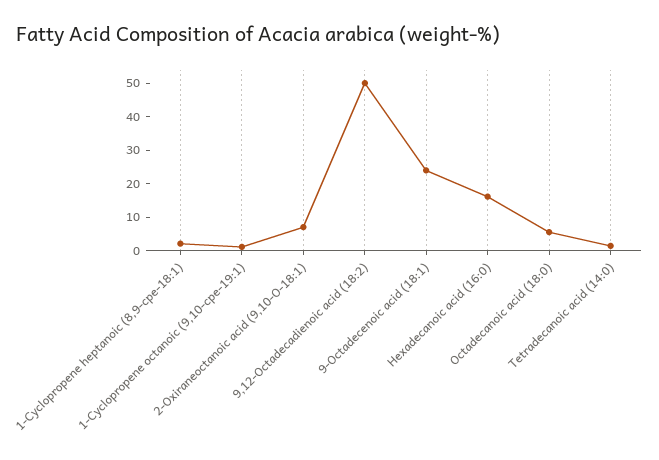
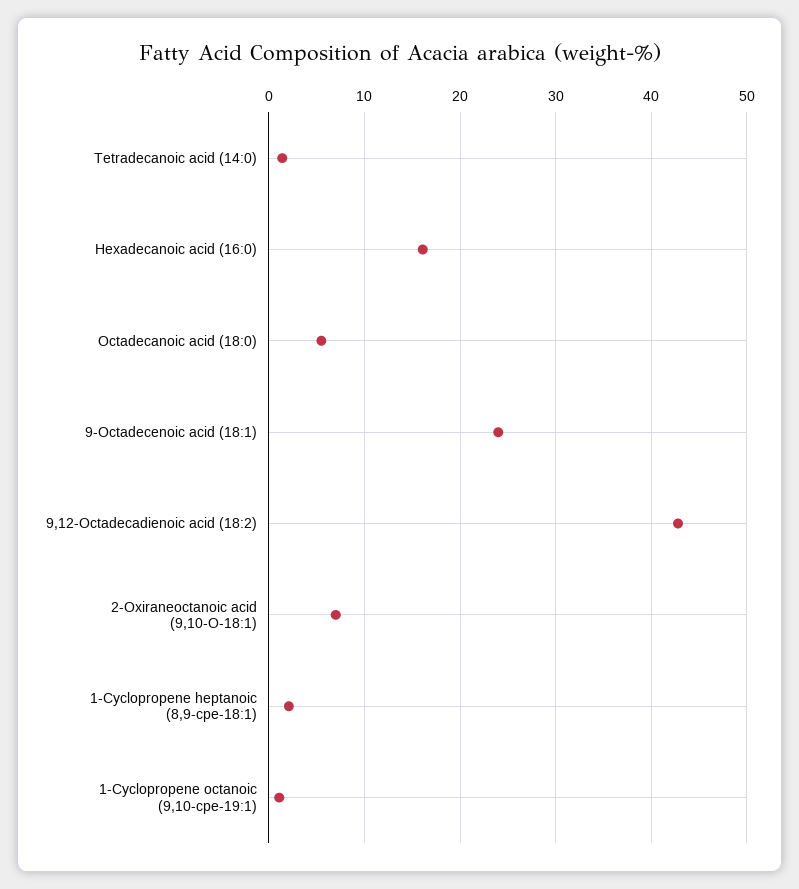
  {
    "1-Cyclopropene heptanoic (8,9-cpe-18:1)": 2,
    "1-Cyclopropene octanoic (9,10-cpe-19:1)": 1,
    "2-Oxiraneoctanoic acid (9,10-O-18:1)": 7,
-   "9,12-Octadecadienoic acid (18:2)": 50,
+   "9,12-Octadecadienoic acid (18:2)": 43,
    "9-Octadecenoic acid (18:1)": 24,
    "Hexadecanoic acid (16:0)": 16,
    "Octadecanoic acid (18:0)": 6,
    "Tetradecanoic acid (14:0)": 1
  }

